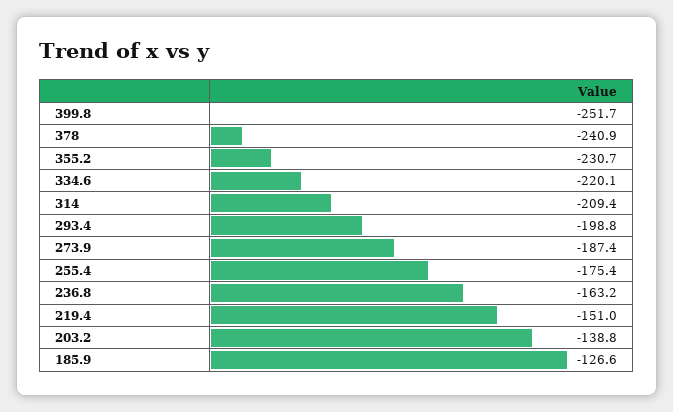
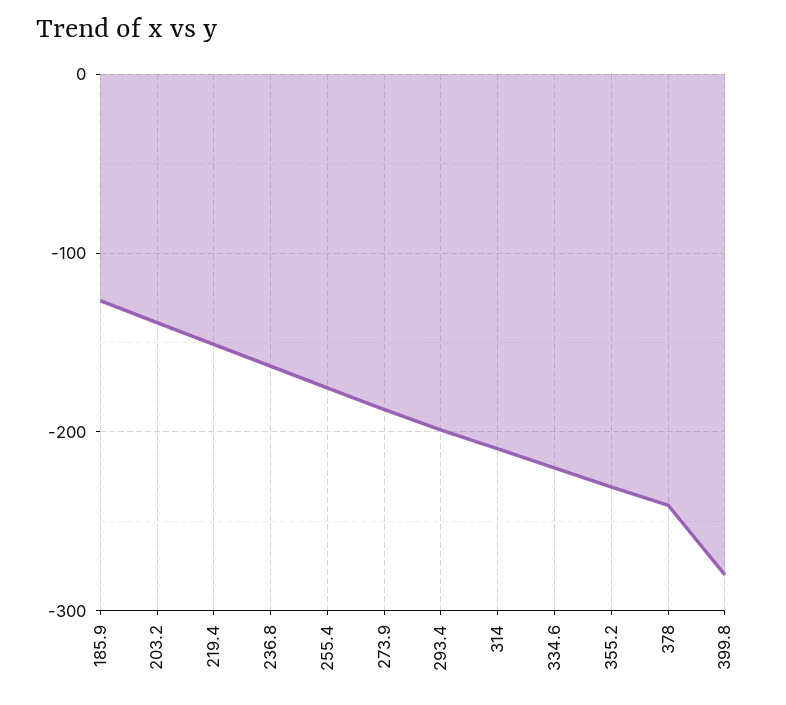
  {
-   "399.8": -251.7,
+   "399.8": -280,
    "378": -240.9,
    "355.2": -230.7,
    "334.6": -220.1,
    "314": -209.4,
    "293.4": -198.8,
    "273.9": -187.4,
    "255.4": -175.4,
    "236.8": -163.2,
    "219.4": -151,
    "203.2": -138.8,
    "185.9": -126.6
  }

